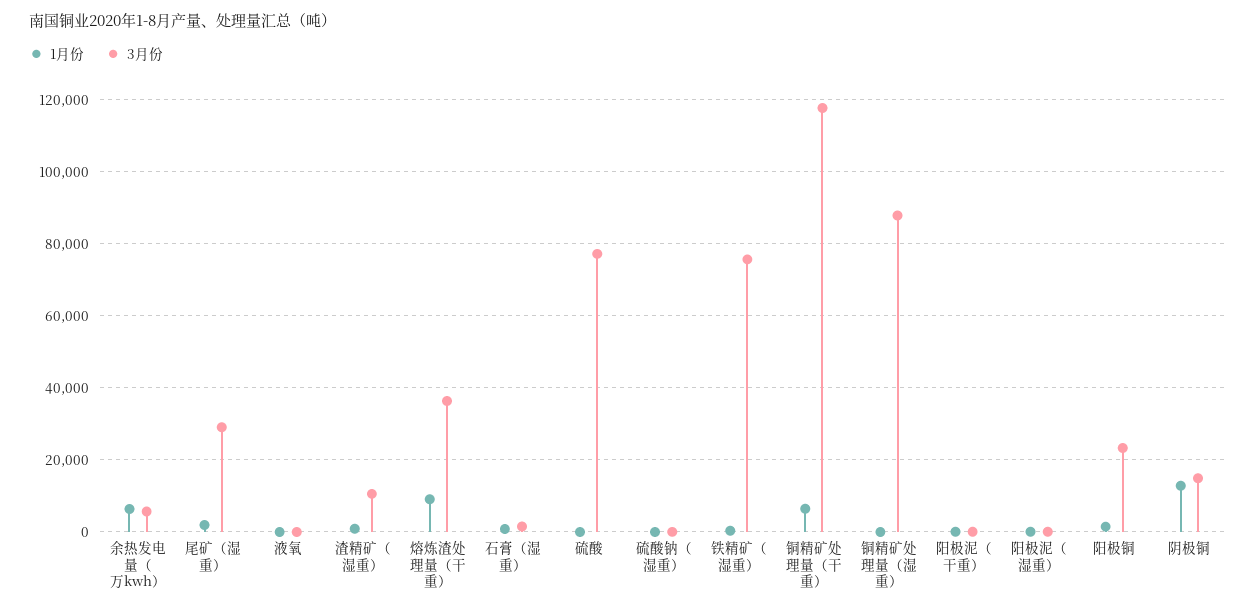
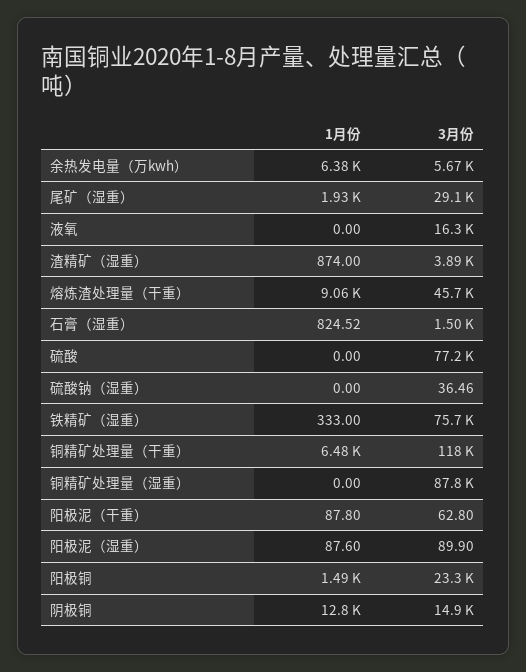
  {
    "1月份": {
      "余热发电量（万kwh）": 6380,
      "尾矿（湿重）": 1930,
      "液氧": 0,
      "渣精矿（湿重）": 874,
      "熔炼渣处理量（干重）": 9060,
      "石膏（湿重）": 824.52,
      "硫酸": 0,
      "硫酸钠（湿重）": 0,
      "铁精矿（湿重）": 333,
      "铜精矿处理量（干重）": 6480,
      "铜精矿处理量（湿重）": 0,
      "阳极泥（干重）": 87.8,
      "阳极泥（湿重）": 87.6,
      "阳极铜": 1490,
      "阴极铜": 12800
    },
    "3月份": {
      "余热发电量（万kwh）": 5670,
      "尾矿（湿重）": 29100,
-     "液氧": 0,
+     "液氧": 16300,
-     "渣精矿（湿重）": 10000,
+     "渣精矿（湿重）": 3890,
-     "熔炼渣处理量（干重）": 36000,
+     "熔炼渣处理量（干重）": 45700,
      "石膏（湿重）": 1500,
      "硫酸": 77200,
      "硫酸钠（湿重）": 36.46,
      "铁精矿（湿重）": 75700,
      "铜精矿处理量（干重）": 118000,
      "铜精矿处理量（湿重）": 87800,
      "阳极泥（干重）": 62.8,
      "阳极泥（湿重）": 89.9,
      "阳极铜": 23300,
      "阴极铜": 14900
    }
  }

